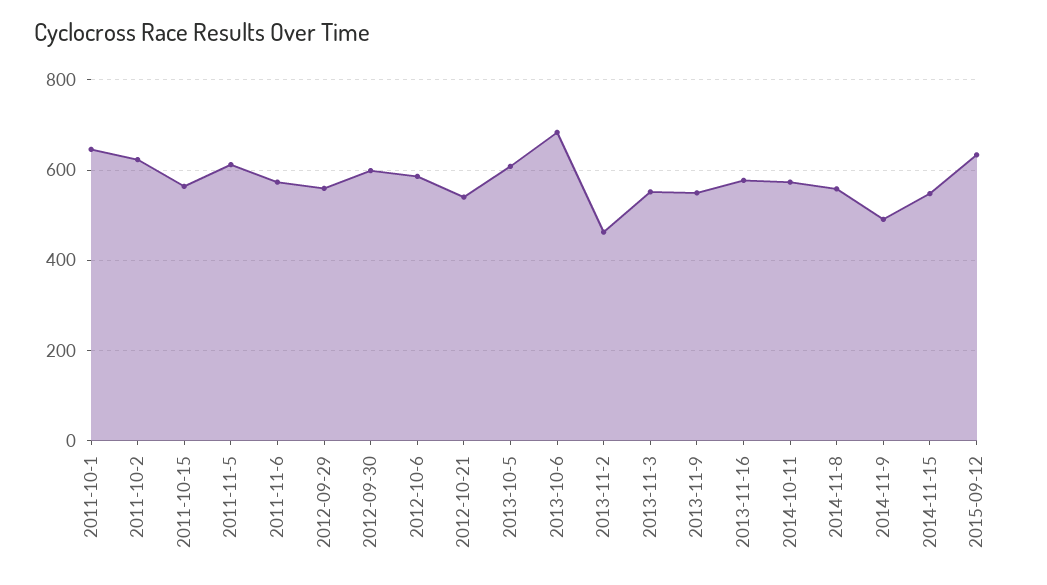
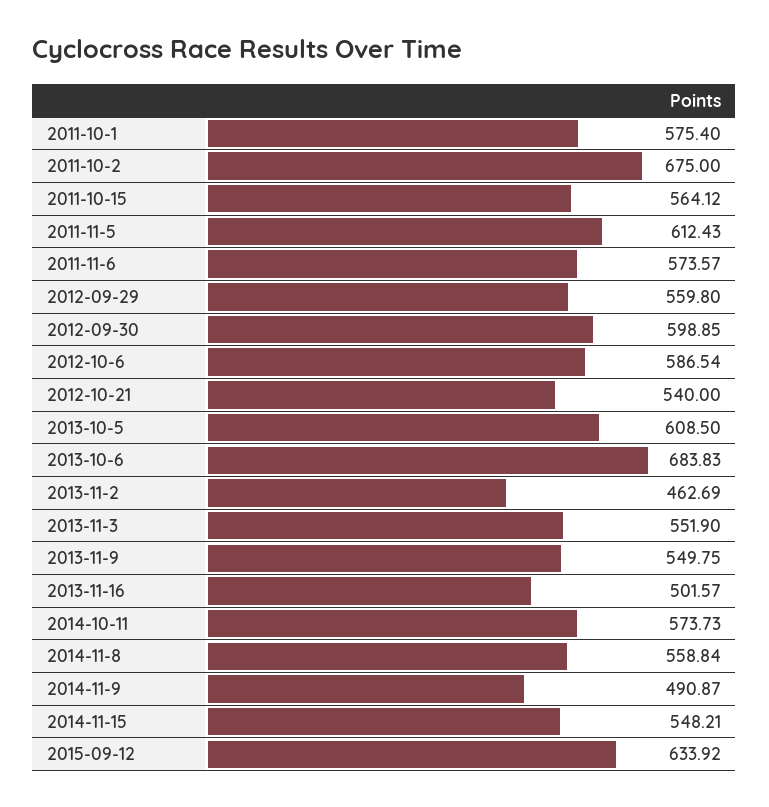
  {
-   "2011-10-1": 640,
+   "2011-10-1": 575.4,
-   "2011-10-2": 620,
+   "2011-10-2": 675,
    "2011-10-15": 564.12,
    "2011-11-5": 612.43,
    "2011-11-6": 573.57,
    "2012-09-29": 559.8,
    "2012-09-30": 598.85,
    "2012-10-6": 586.54,
    "2012-10-21": 540,
    "2013-10-5": 608.5,
    "2013-10-6": 683.83,
    "2013-11-2": 462.69,
    "2013-11-3": 551.9,
    "2013-11-9": 549.75,
-   "2013-11-16": 580,
+   "2013-11-16": 501.57,
    "2014-10-11": 573.73,
    "2014-11-8": 558.84,
    "2014-11-9": 490.87,
    "2014-11-15": 548.21,
    "2015-09-12": 633.92
  }

